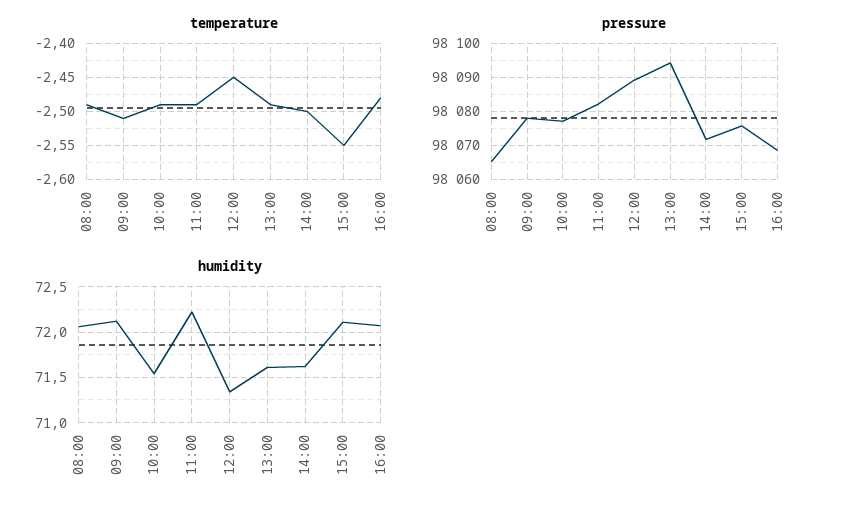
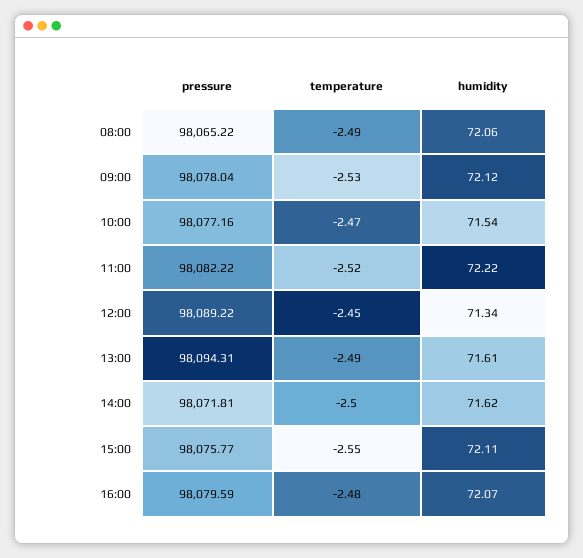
  {
    "temperature": {
      "08:00": -2.49,
-     "09:00": -2.51,
+     "09:00": -2.53,
-     "10:00": -2.49,
+     "10:00": -2.47,
-     "11:00": -2.49,
+     "11:00": -2.52,
      "12:00": -2.45,
      "13:00": -2.49,
      "14:00": -2.5,
      "15:00": -2.55,
      "16:00": -2.48
    },
    "pressure": {
      "08:00": 98065.22,
      "09:00": 98078.04,
      "10:00": 98077.16,
      "11:00": 98082.22,
      "12:00": 98089.22,
      "13:00": 98094.31,
      "14:00": 98071.81,
      "15:00": 98075.77,
-     "16:00": 98068
+     "16:00": 98079.59
    },
    "humidity": {
      "08:00": 72.06,
      "09:00": 72.12,
      "10:00": 71.54,
      "11:00": 72.22,
      "12:00": 71.34,
      "13:00": 71.61,
      "14:00": 71.62,
      "15:00": 72.11,
      "16:00": 72.07
    }
  }

